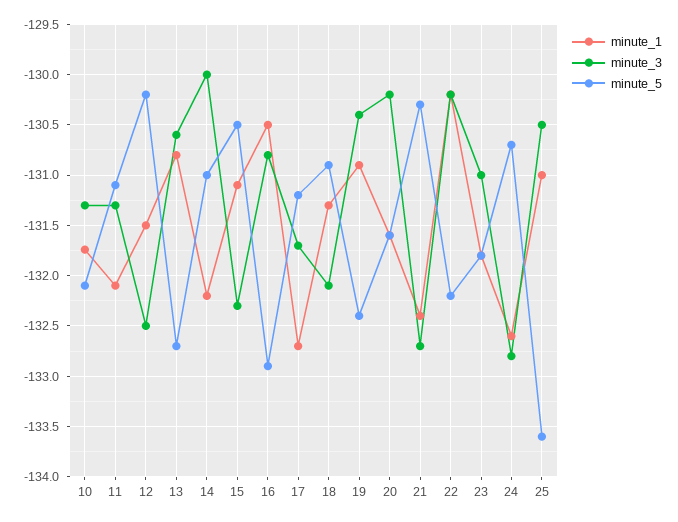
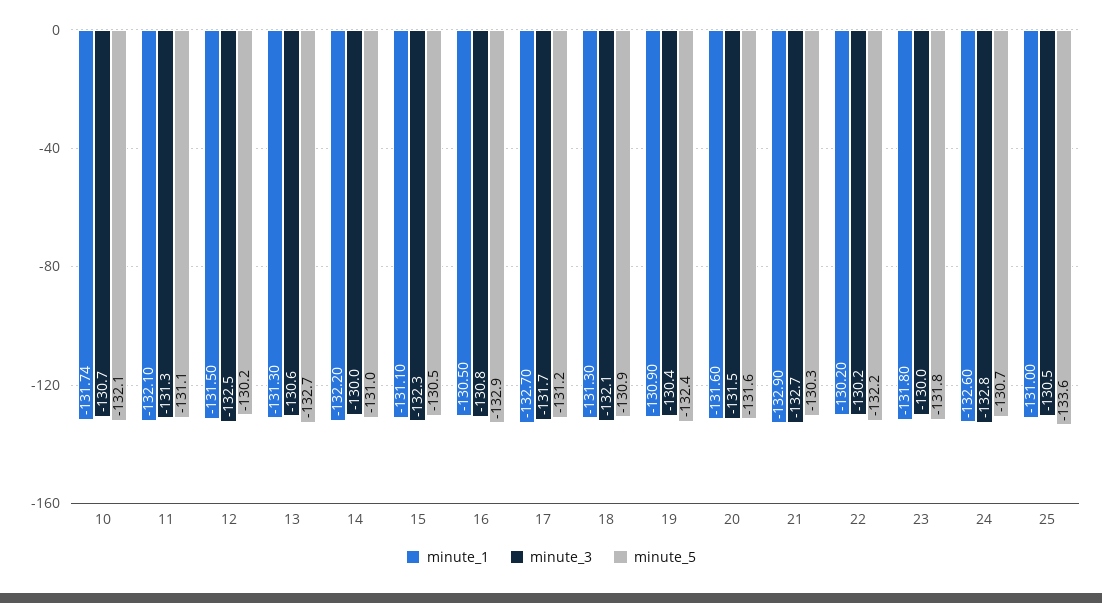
  {
    "minute_1": {
      "10": -131.74,
      "11": -132.1,
      "12": -131.5,
-     "13": -130.8,
+     "13": -131.3,
      "14": -132.2,
      "15": -131.1,
      "16": -130.5,
      "17": -132.7,
      "18": -131.3,
      "19": -130.9,
      "20": -131.6,
-     "21": -132.4,
+     "21": -132.9,
      "22": -130.2,
      "23": -131.8,
      "24": -132.6,
      "25": -131
    },
    "minute_3": {
-     "10": -131.3,
+     "10": -130.7,
      "11": -131.3,
      "12": -132.5,
      "13": -130.6,
      "14": -130,
      "15": -132.3,
      "16": -130.8,
      "17": -131.7,
      "18": -132.1,
      "19": -130.4,
-     "20": -130.2,
+     "20": -131.5,
      "21": -132.7,
      "22": -130.2,
-     "23": -131,
+     "23": -130,
      "24": -132.8,
      "25": -130.5
    },
    "minute_5": {
      "10": -132.1,
      "11": -131.1,
      "12": -130.2,
      "13": -132.7,
      "14": -131,
      "15": -130.5,
      "16": -132.9,
      "17": -131.2,
      "18": -130.9,
      "19": -132.4,
      "20": -131.6,
      "21": -130.3,
      "22": -132.2,
      "23": -131.8,
      "24": -130.7,
      "25": -133.6
    }
  }

